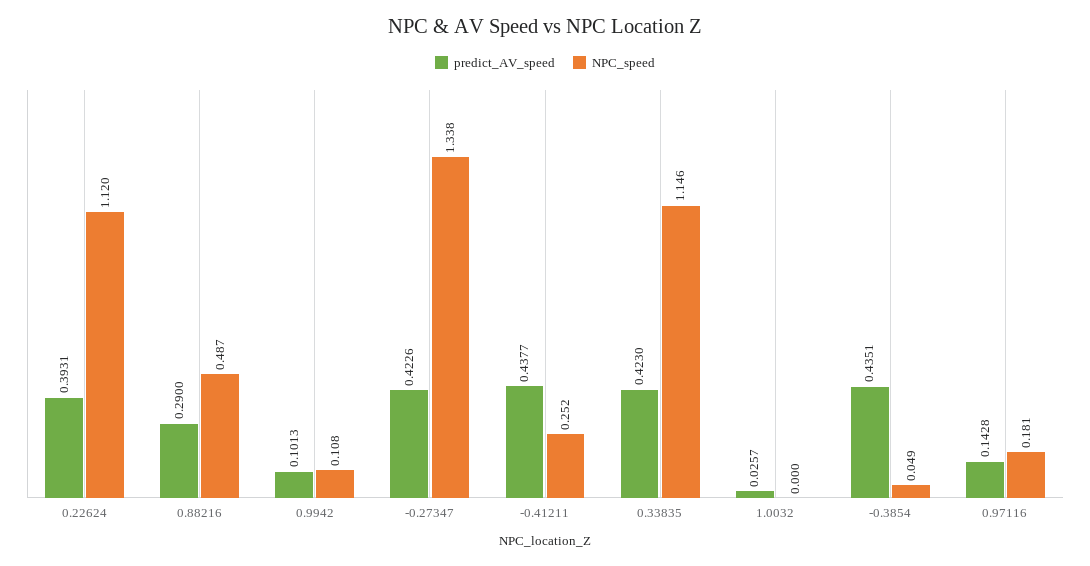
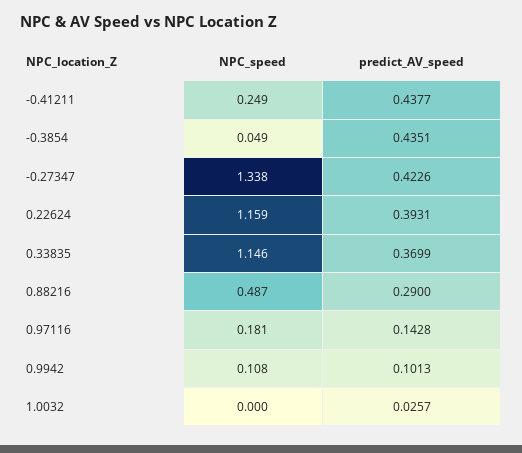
  {
    "predict_AV_speed": {
      "0.22624": 0.3931,
      "0.88216": 0.29,
      "0.9942": 0.1013,
      "-0.27347": 0.4226,
      "-0.41211": 0.4377,
-     "0.33835": 0.423,
+     "0.33835": 0.3699,
      "1.0032": 0.0257,
      "-0.3854": 0.4351,
      "0.97116": 0.1428
    },
    "NPC_speed": {
-     "0.22624": 1.12,
+     "0.22624": 1.159,
      "0.88216": 0.487,
      "0.9942": 0.108,
      "-0.27347": 1.338,
-     "-0.41211": 0.252,
+     "-0.41211": 0.249,
      "0.33835": 1.146,
      "1.0032": 0,
      "-0.3854": 0.049,
      "0.97116": 0.181
    }
  }

